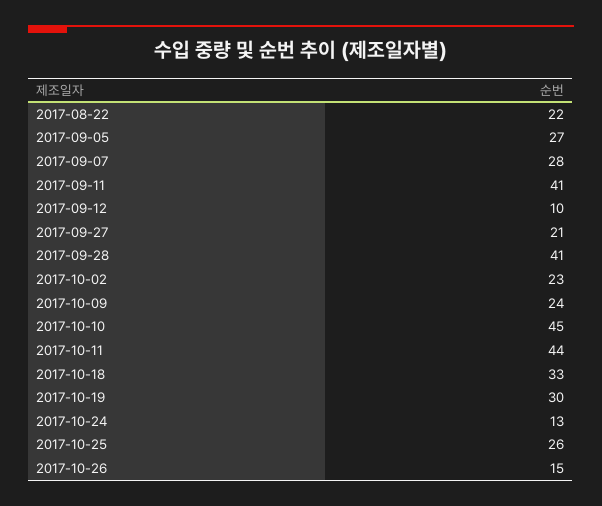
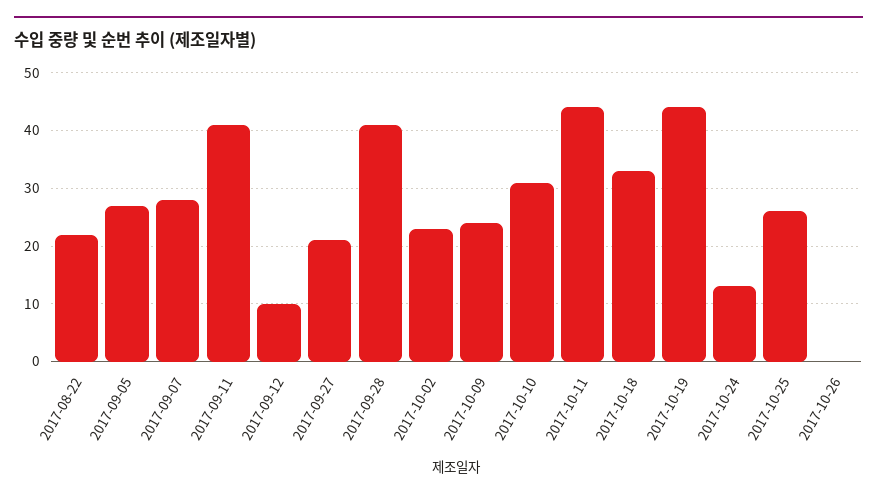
  {
    "2017-08-22": 22,
    "2017-09-05": 27,
    "2017-09-07": 28,
    "2017-09-11": 41,
    "2017-09-12": 10,
    "2017-09-27": 21,
    "2017-09-28": 41,
    "2017-10-02": 23,
    "2017-10-09": 24,
-   "2017-10-10": 45,
+   "2017-10-10": 30,
    "2017-10-11": 44,
    "2017-10-18": 33,
-   "2017-10-19": 30,
+   "2017-10-19": 45,
    "2017-10-24": 13,
    "2017-10-25": 26,
-   "2017-10-26": 15
+   "2017-10-26": 0
  }

